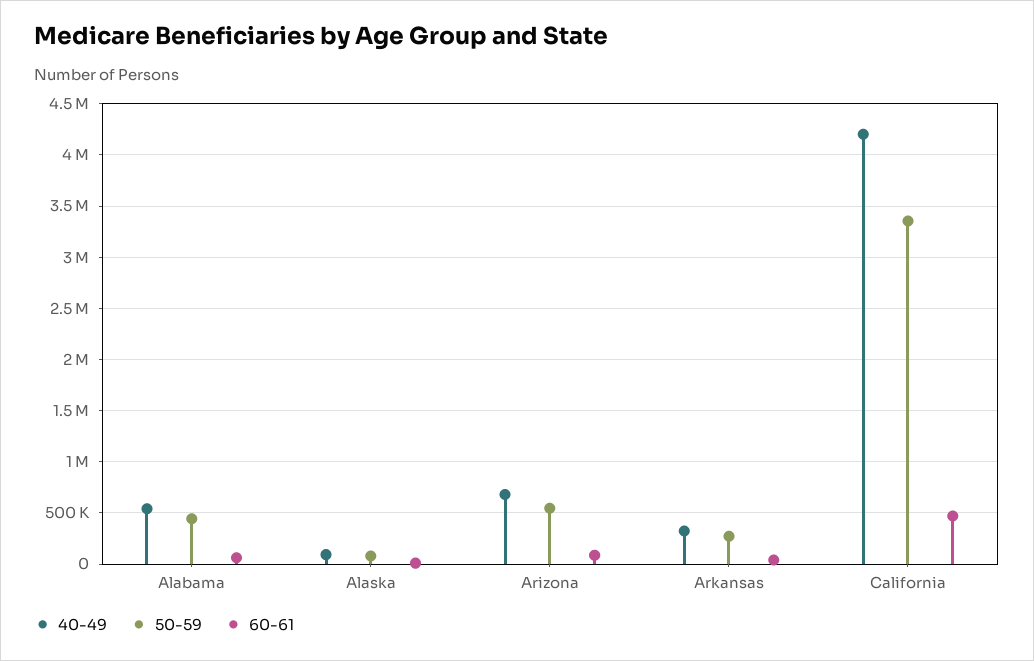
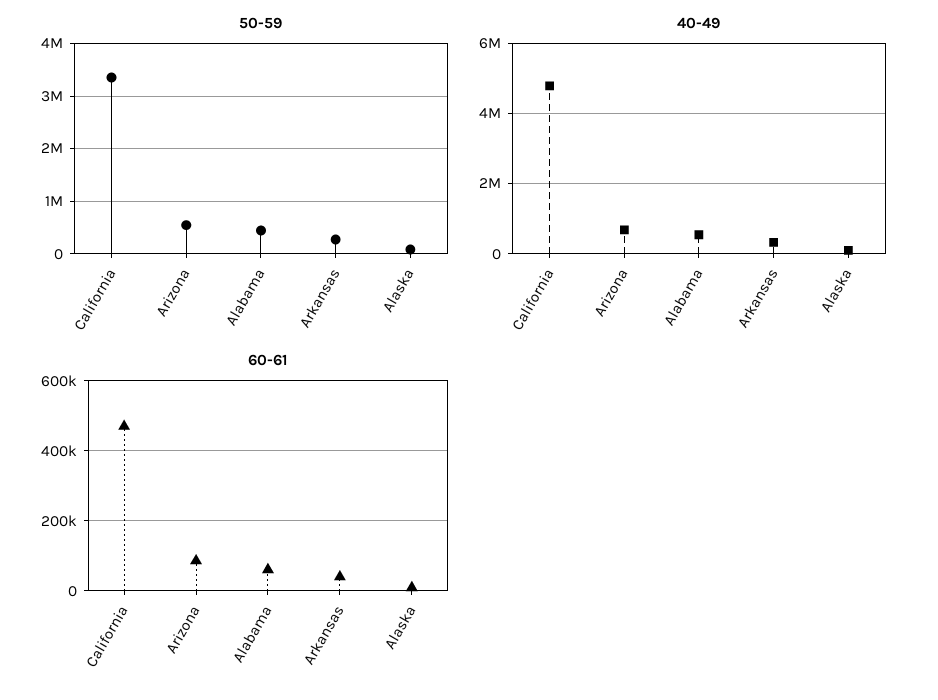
  {
    "40-49": {
      "Alabama": 500000,
      "Alaska": 100000,
      "Arizona": 700000,
      "Arkansas": 300000,
-     "California": 4200000
+     "California": 4800000
    },
    "50-59": {
      "Alabama": 400000,
      "Alaska": 100000,
      "Arizona": 500000,
      "Arkansas": 300000,
      "California": 3400000
    },
    "60-61": {
      "Alabama": 60000,
      "Alaska": 0,
      "Arizona": 80000,
      "Arkansas": 40000,
      "California": 480000
    }
  }

